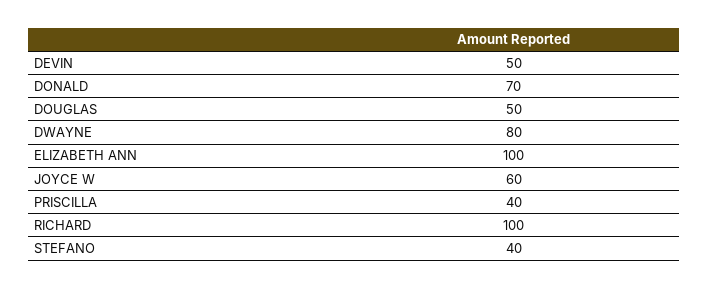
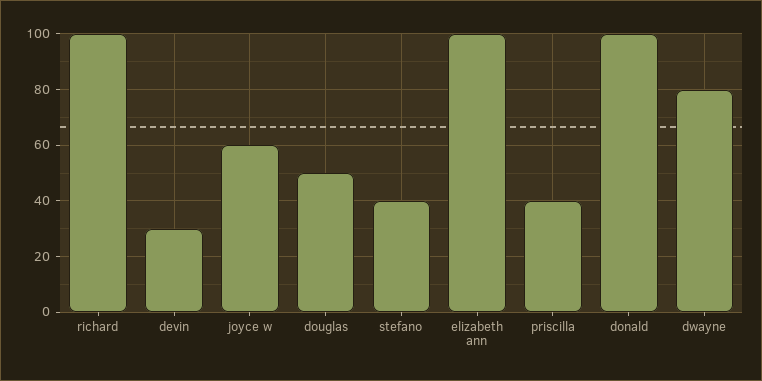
  {
-   "DEVIN": 50,
+   "DEVIN": 30,
-   "DONALD": 70,
+   "DONALD": 100,
    "DOUGLAS": 50,
    "DWAYNE": 80,
    "ELIZABETH ANN": 100,
    "JOYCE W": 60,
    "PRISCILLA": 40,
    "RICHARD": 100,
    "STEFANO": 40
  }

